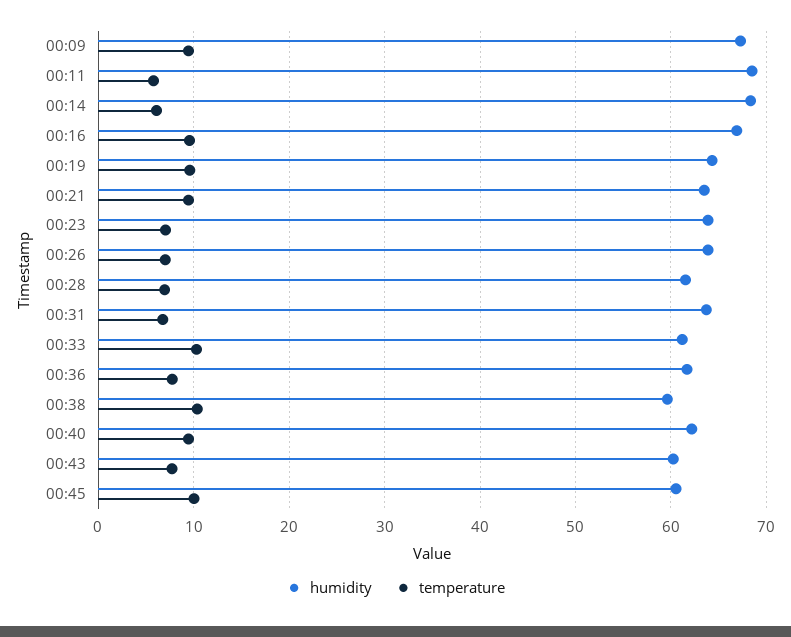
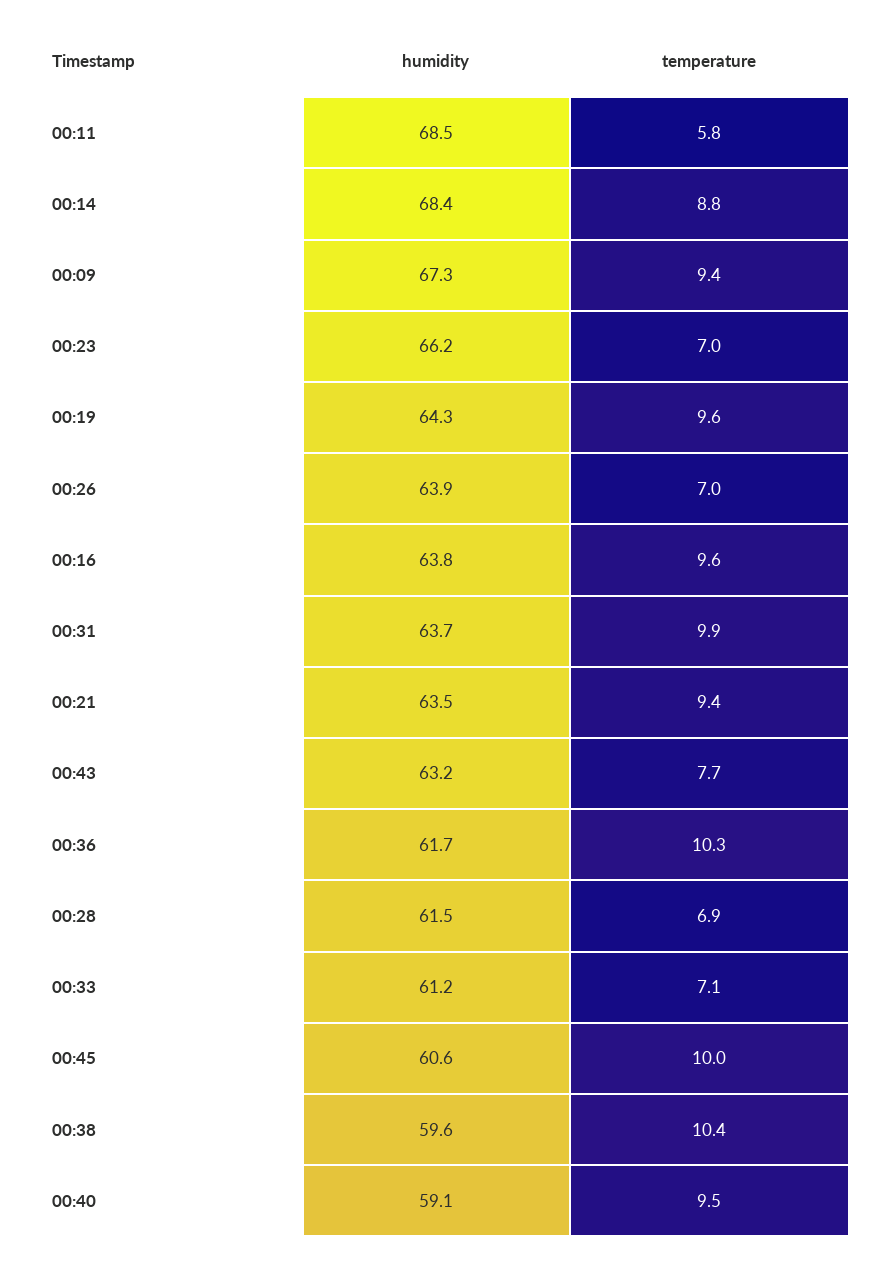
  {
    "humidity": {
      "00:09": 67.3,
      "00:11": 68.5,
      "00:14": 68.4,
-     "00:16": 67,
+     "00:16": 63.8,
      "00:19": 64.3,
      "00:21": 63.5,
-     "00:23": 64,
+     "00:23": 66.2,
      "00:26": 63.9,
      "00:28": 61.5,
      "00:31": 63.7,
      "00:33": 61.2,
      "00:36": 61.7,
      "00:38": 59.6,
-     "00:40": 62,
+     "00:40": 59.1,
-     "00:43": 60,
+     "00:43": 63.2,
      "00:45": 60.6
    },
    "temperature": {
      "00:09": 9.4,
      "00:11": 5.8,
-     "00:14": 6,
+     "00:14": 8.8,
      "00:16": 9.6,
      "00:19": 9.6,
      "00:21": 9.4,
      "00:23": 7,
      "00:26": 7,
      "00:28": 6.9,
-     "00:31": 7,
+     "00:31": 9.9,
-     "00:33": 10,
+     "00:33": 7.1,
-     "00:36": 8,
+     "00:36": 10.3,
      "00:38": 10.4,
      "00:40": 9.5,
      "00:43": 7.7,
      "00:45": 10
    }
  }

